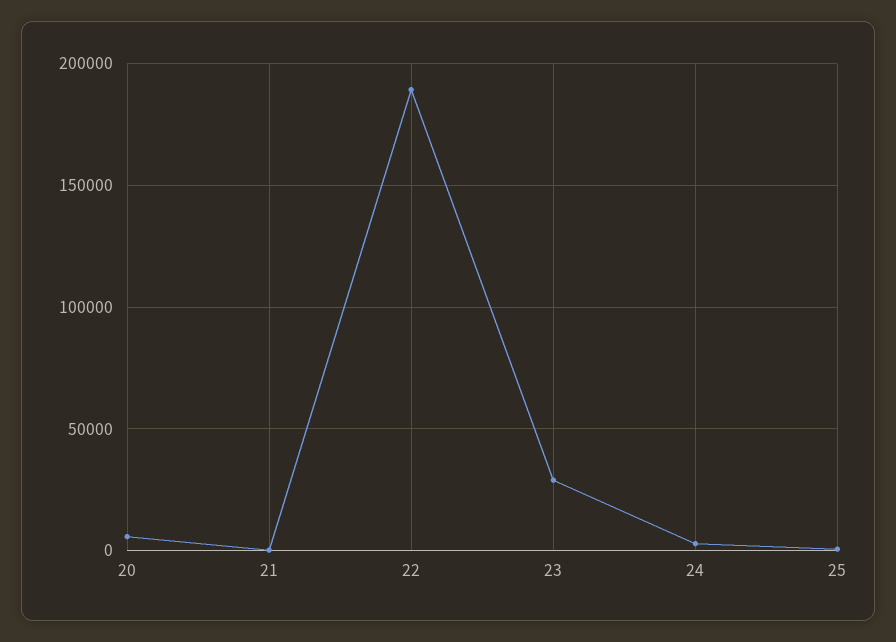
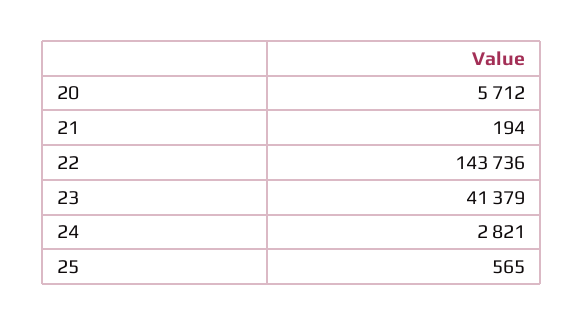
  {
    "20": 5712,
    "21": 194,
-   "22": 190000,
+   "22": 143736,
-   "23": 30000,
+   "23": 41379,
    "24": 2821,
    "25": 565
  }

